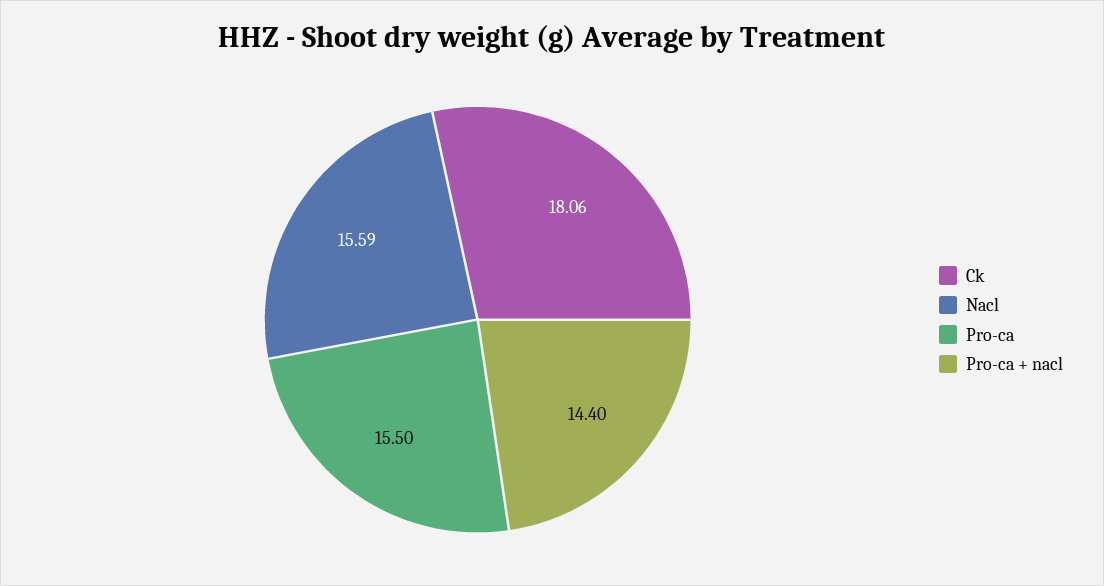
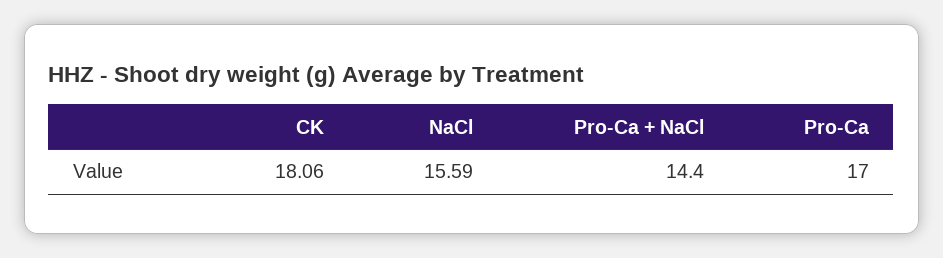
  {
    "Ck": 18.06,
    "Nacl": 15.59,
-   "Pro-ca": 15.5,
+   "Pro-ca": 17,
    "Pro-ca + nacl": 14.4
  }

